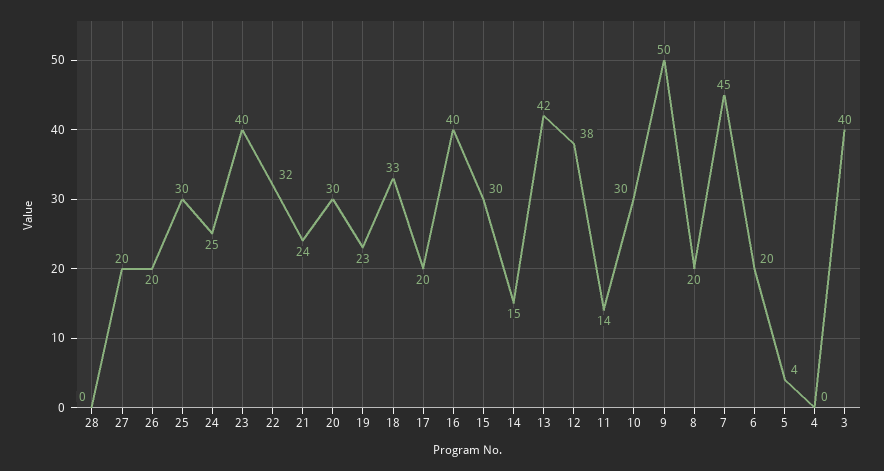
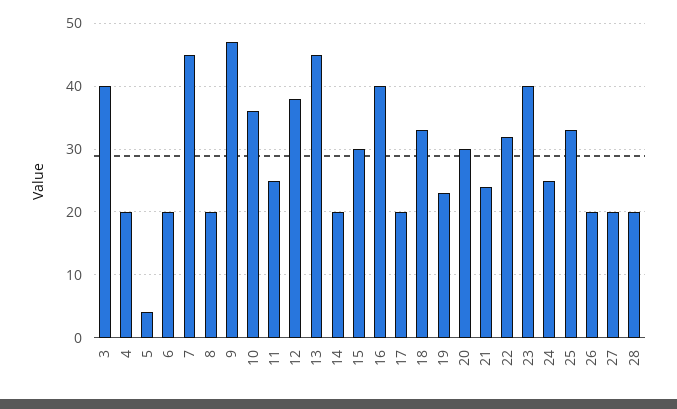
  {
-   "28": 0,
+   "28": 20,
    "27": 20,
    "26": 20,
-   "25": 30,
+   "25": 33,
    "24": 25,
    "23": 40,
    "22": 32,
    "21": 24,
    "20": 30,
    "19": 23,
    "18": 33,
    "17": 20,
    "16": 40,
    "15": 30,
-   "14": 15,
+   "14": 20,
-   "13": 42,
+   "13": 45,
    "12": 38,
-   "11": 14,
+   "11": 25,
-   "10": 30,
+   "10": 36,
-   "9": 50,
+   "9": 47,
    "8": 20,
    "7": 45,
    "6": 20,
    "5": 4,
-   "4": 0,
+   "4": 20,
    "3": 40
  }

